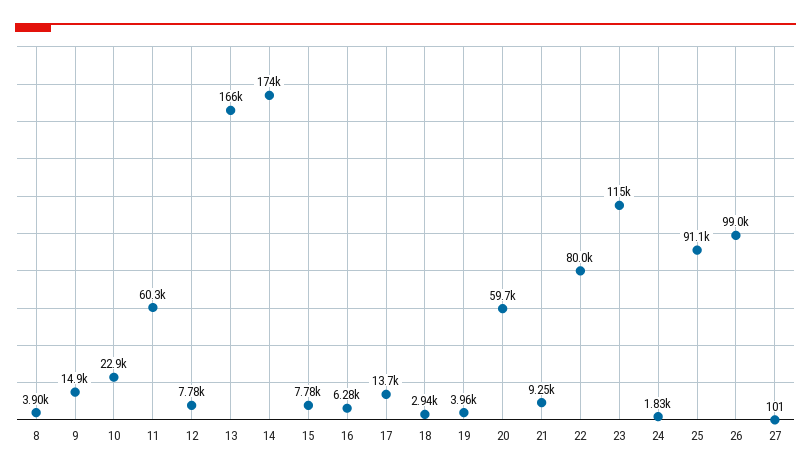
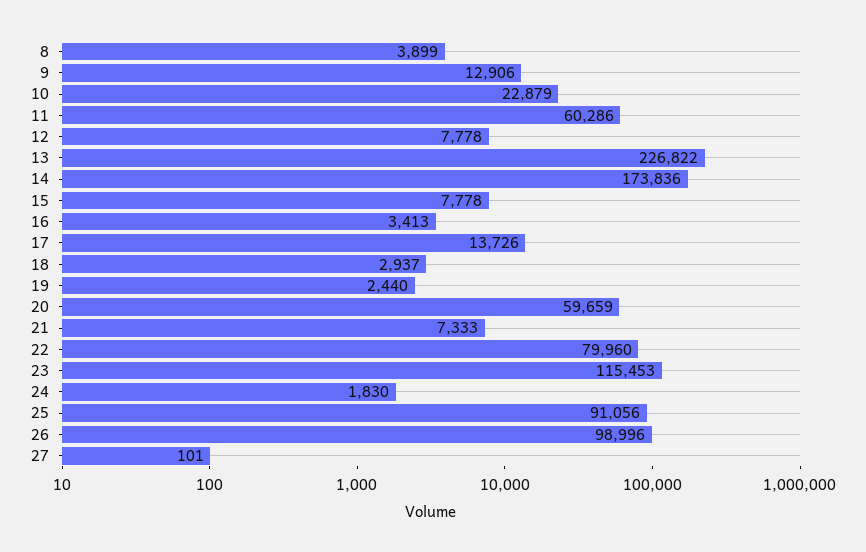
  {
    "8": 3899,
-   "9": 14900,
+   "9": 12906,
    "10": 22879,
    "11": 60286,
    "12": 7778,
-   "13": 166000,
+   "13": 226822,
    "14": 173836,
    "15": 7778,
-   "16": 6280,
+   "16": 3413,
    "17": 13726,
    "18": 2937,
-   "19": 3960,
+   "19": 2440,
    "20": 59659,
-   "21": 9250,
+   "21": 7333,
    "22": 79960,
    "23": 115453,
    "24": 1830,
    "25": 91056,
    "26": 98996,
    "27": 101
  }

